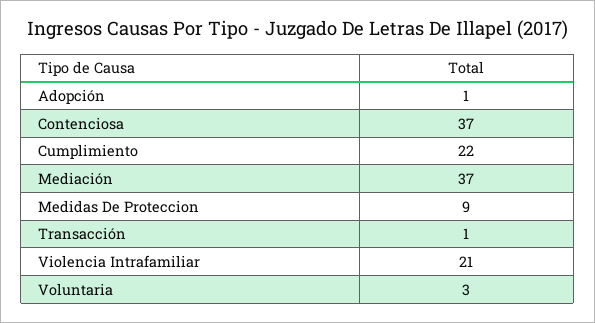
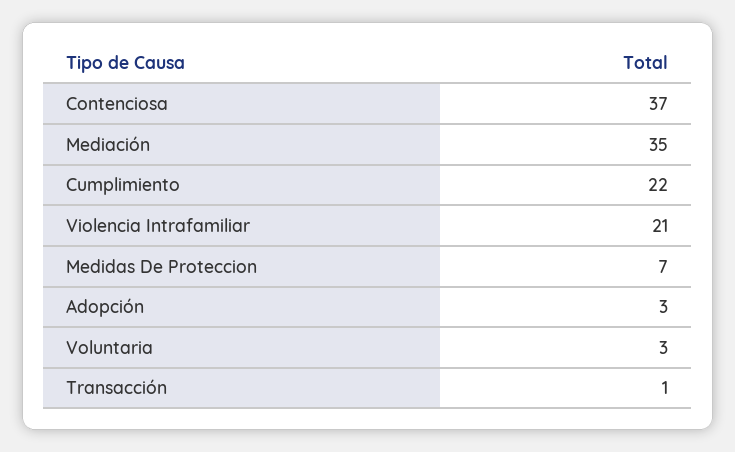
  {
-   "Adopción": 1,
+   "Adopción": 3,
    "Contenciosa": 37,
    "Cumplimiento": 22,
-   "Mediación": 37,
+   "Mediación": 35,
-   "Medidas De Proteccion": 9,
+   "Medidas De Proteccion": 7,
    "Transacción": 1,
    "Violencia Intrafamiliar": 21,
    "Voluntaria": 3
  }

